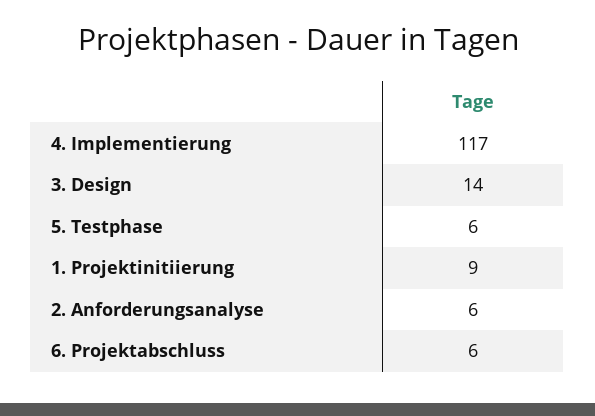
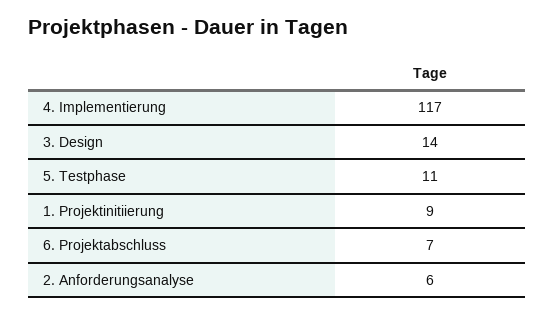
  {
    "4. Implementierung": 117,
    "3. Design": 14,
-   "5. Testphase": 6,
+   "5. Testphase": 11,
    "1. Projektinitiierung": 9,
    "2. Anforderungsanalyse": 6,
-   "6. Projektabschluss": 6
+   "6. Projektabschluss": 7
  }

